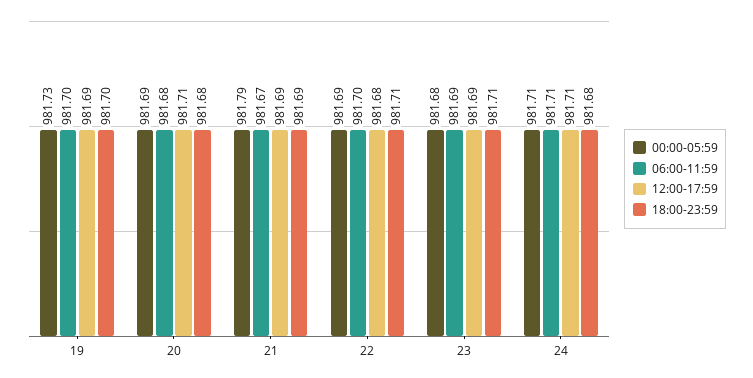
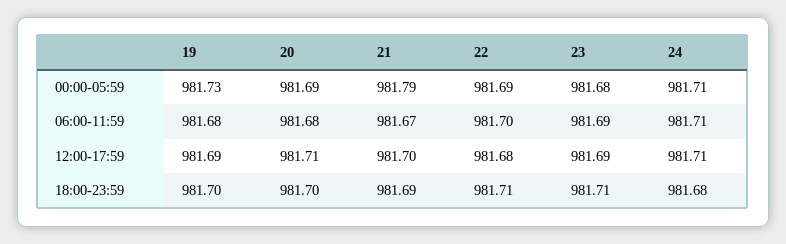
  {
    "00:00-05:59": {
      "19": 981.73,
      "20": 981.69,
      "21": 981.79,
      "22": 981.69,
      "23": 981.68,
      "24": 981.71
    },
    "06:00-11:59": {
-     "19": 981.7,
+     "19": 981.68,
      "20": 981.68,
      "21": 981.67,
      "22": 981.7,
      "23": 981.69,
      "24": 981.71
    },
    "12:00-17:59": {
      "19": 981.69,
      "20": 981.71,
-     "21": 981.69,
+     "21": 981.7,
      "22": 981.68,
      "23": 981.69,
      "24": 981.71
    },
    "18:00-23:59": {
      "19": 981.7,
-     "20": 981.68,
+     "20": 981.7,
      "21": 981.69,
      "22": 981.71,
      "23": 981.71,
      "24": 981.68
    }
  }

